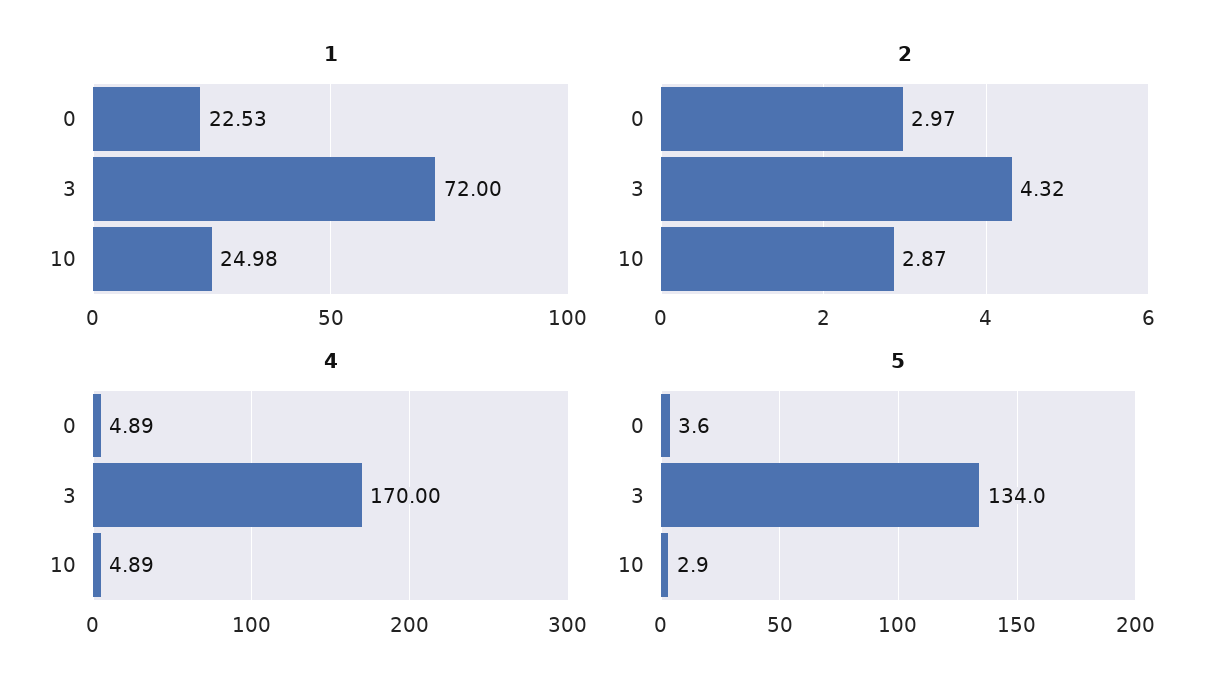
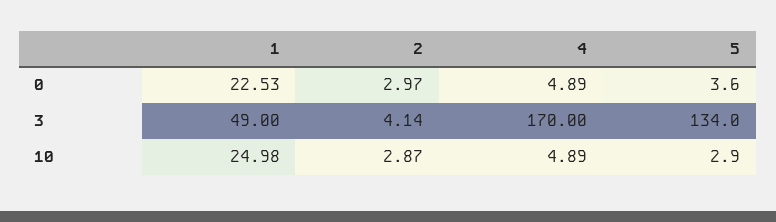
  {
    "1": {
      "0": 22.53,
-     "3": 72,
+     "3": 49,
      "10": 24.98
    },
    "2": {
      "0": 2.97,
-     "3": 4.32,
+     "3": 4.14,
      "10": 2.87
    },
    "4": {
      "0": 4.89,
      "3": 170,
      "10": 4.89
    },
    "5": {
      "0": 3.6,
      "3": 134,
      "10": 2.9
    }
  }

